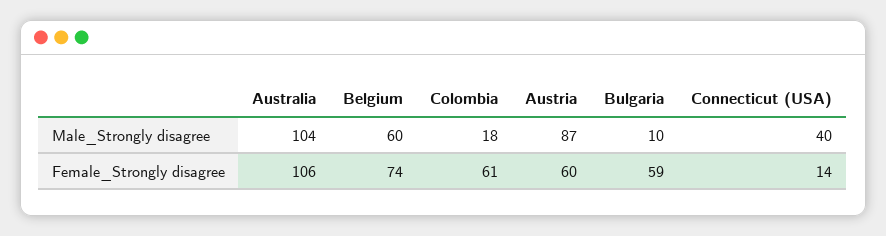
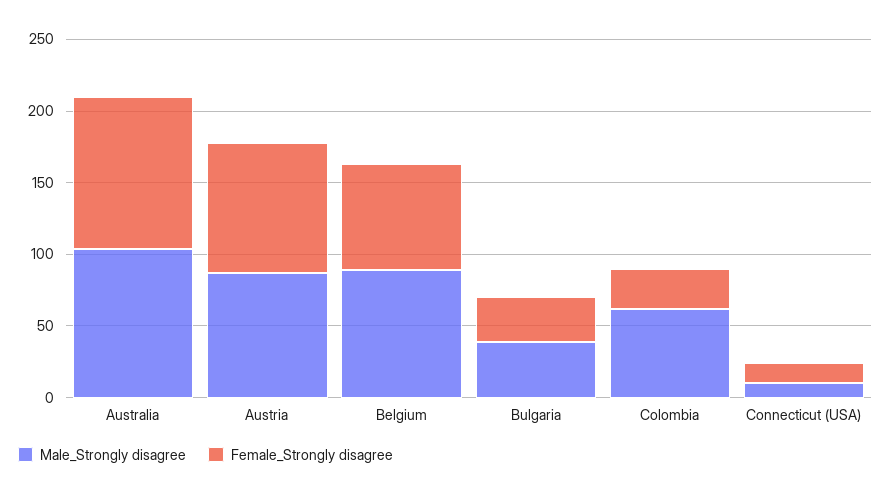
  {
    "Male_Strongly disagree": {
      "Australia": 104,
-     "Belgium": 60,
+     "Belgium": 90,
-     "Colombia": 18,
+     "Colombia": 60,
      "Austria": 87,
-     "Bulgaria": 10,
+     "Bulgaria": 40,
-     "Connecticut (USA)": 40
+     "Connecticut (USA)": 10
    },
    "Female_Strongly disagree": {
      "Australia": 106,
      "Belgium": 74,
-     "Colombia": 61,
+     "Colombia": 30,
-     "Austria": 60,
+     "Austria": 90,
-     "Bulgaria": 59,
+     "Bulgaria": 30,
      "Connecticut (USA)": 14
    }
  }

